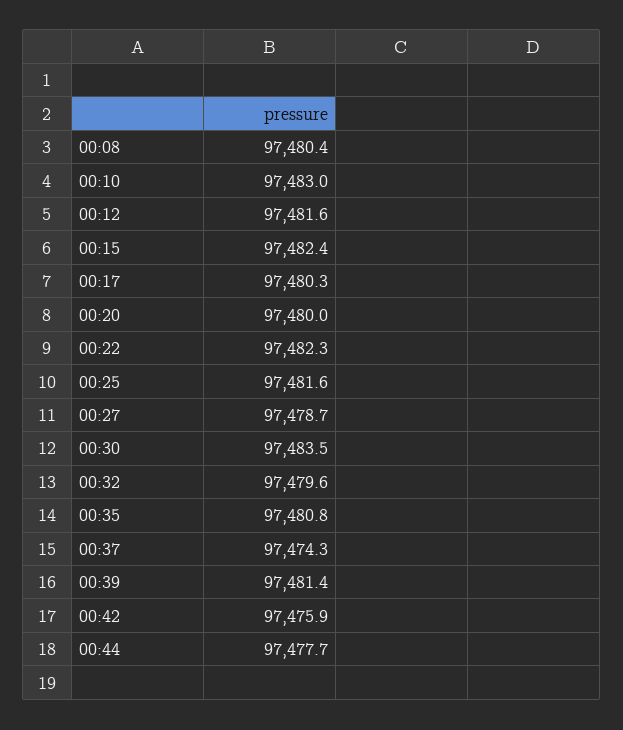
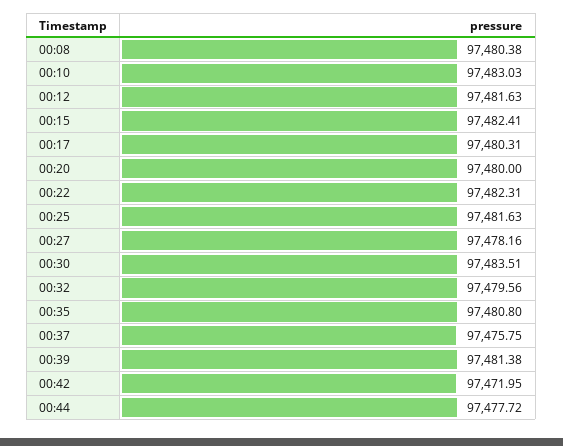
  {
    "00:08": 97480.38,
    "00:10": 97483.03,
    "00:12": 97481.63,
    "00:15": 97482.41,
    "00:17": 97480.31,
    "00:20": 97480,
    "00:22": 97482.31,
    "00:25": 97481.63,
-   "00:27": 97478.7,
+   "00:27": 97478.16,
    "00:30": 97483.51,
    "00:32": 97479.56,
    "00:35": 97480.8,
-   "00:37": 97474.3,
+   "00:37": 97475.75,
    "00:39": 97481.38,
-   "00:42": 97475.9,
+   "00:42": 97471.95,
    "00:44": 97477.72
  }

